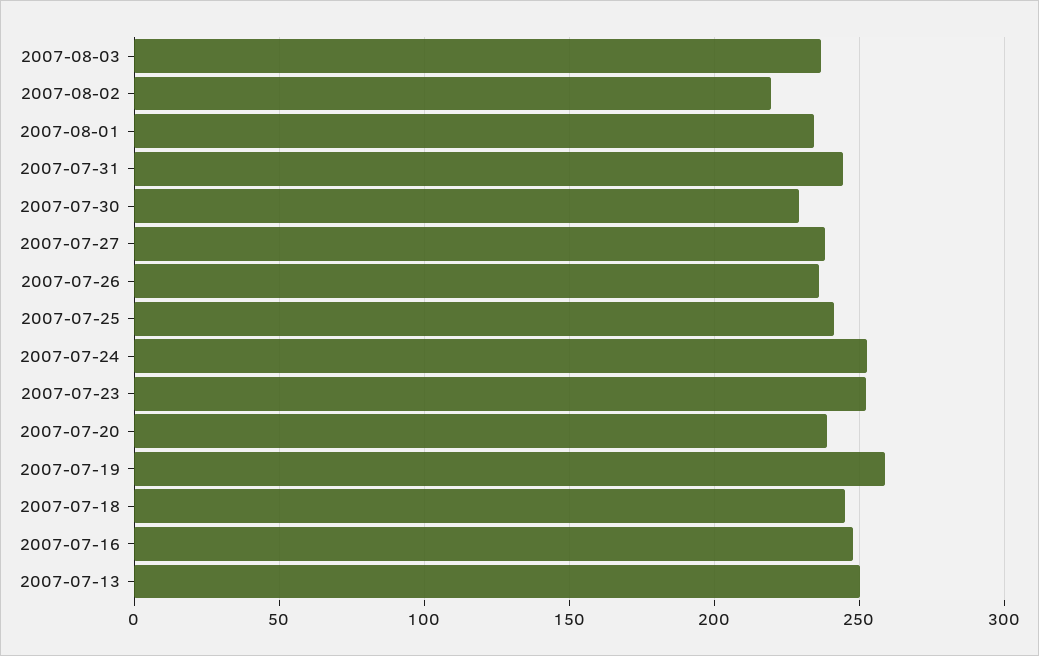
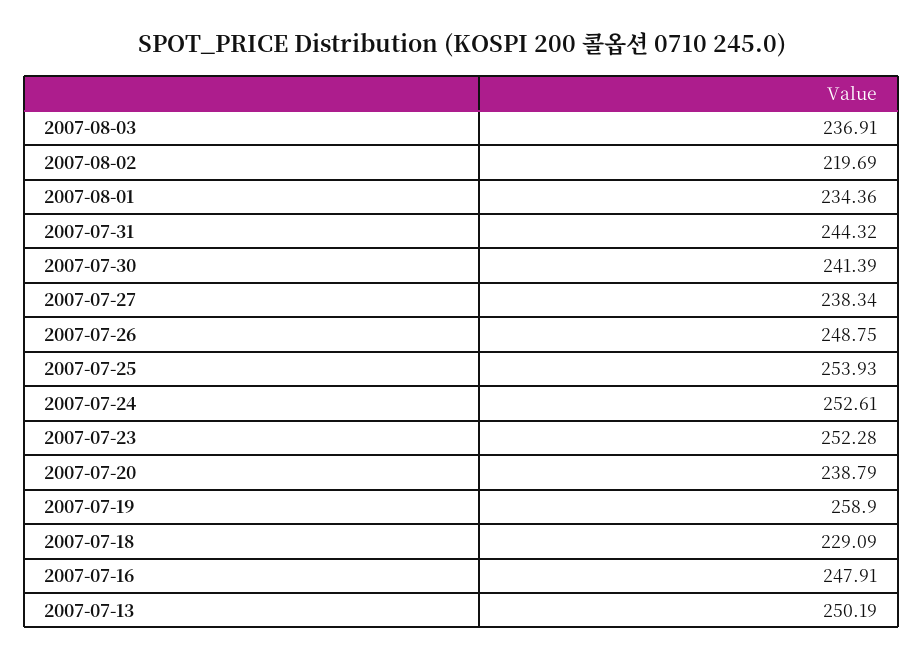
  {
    "2007-08-03": 236.91,
    "2007-08-02": 219.69,
    "2007-08-01": 234.36,
    "2007-07-31": 244.32,
-   "2007-07-30": 230,
+   "2007-07-30": 241.39,
    "2007-07-27": 238.34,
-   "2007-07-26": 235,
+   "2007-07-26": 248.75,
-   "2007-07-25": 240,
+   "2007-07-25": 253.93,
    "2007-07-24": 252.61,
    "2007-07-23": 252.28,
    "2007-07-20": 238.79,
    "2007-07-19": 258.9,
-   "2007-07-18": 245,
+   "2007-07-18": 229.09,
    "2007-07-16": 247.91,
    "2007-07-13": 250.19
  }

